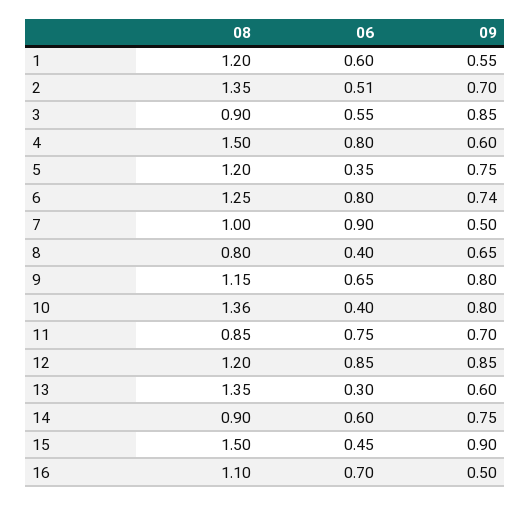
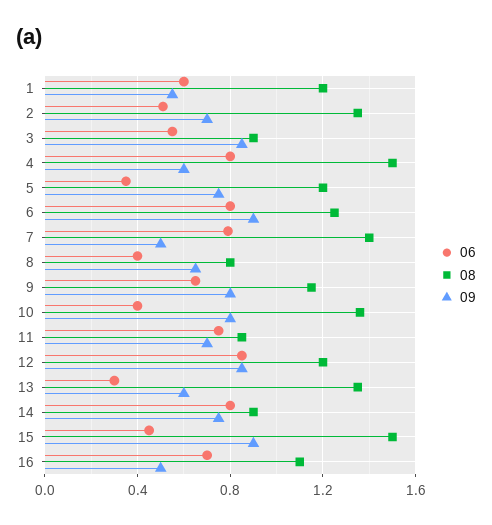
  {
    "08": {
      "1": 1.2,
      "2": 1.35,
      "3": 0.9,
      "4": 1.5,
      "5": 1.2,
      "6": 1.25,
-     "7": 1,
+     "7": 1.4,
      "8": 0.8,
      "9": 1.15,
      "10": 1.36,
      "11": 0.85,
      "12": 1.2,
      "13": 1.35,
      "14": 0.9,
      "15": 1.5,
      "16": 1.1
    },
    "06": {
      "1": 0.6,
      "2": 0.51,
      "3": 0.55,
      "4": 0.8,
      "5": 0.35,
      "6": 0.8,
-     "7": 0.9,
+     "7": 0.8,
      "8": 0.4,
      "9": 0.65,
      "10": 0.4,
      "11": 0.75,
      "12": 0.85,
      "13": 0.3,
-     "14": 0.6,
+     "14": 0.8,
      "15": 0.45,
      "16": 0.7
    },
    "09": {
      "1": 0.55,
      "2": 0.7,
      "3": 0.85,
      "4": 0.6,
      "5": 0.75,
-     "6": 0.74,
+     "6": 0.9,
      "7": 0.5,
      "8": 0.65,
      "9": 0.8,
      "10": 0.8,
      "11": 0.7,
      "12": 0.85,
      "13": 0.6,
      "14": 0.75,
      "15": 0.9,
      "16": 0.5
    }
  }

